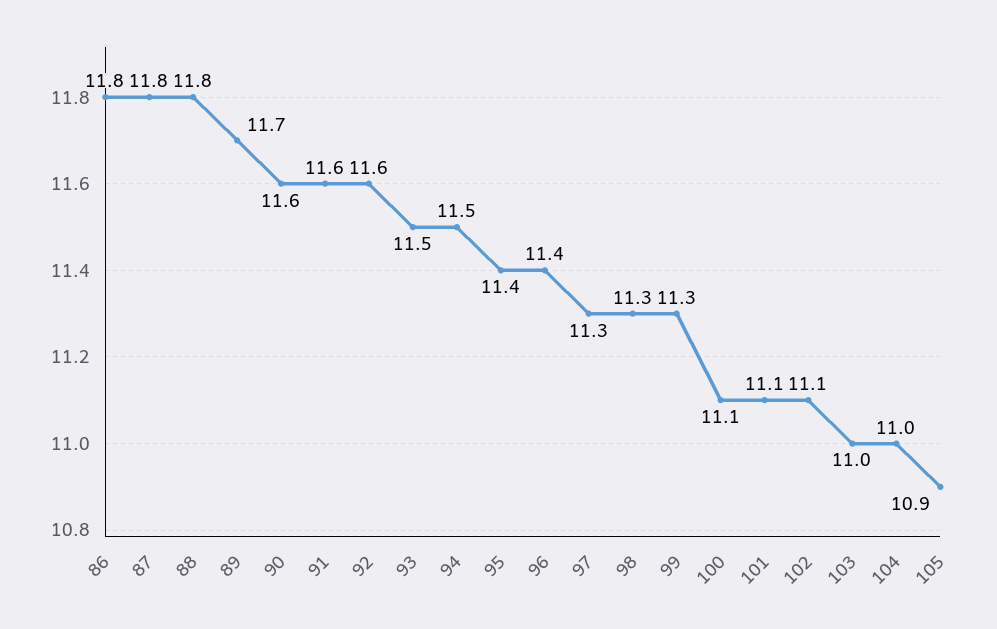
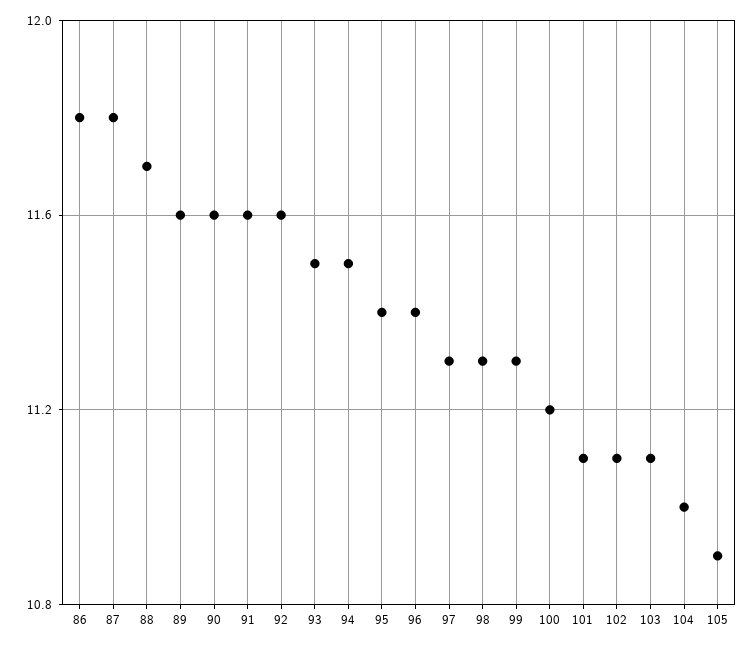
  {
    "86": 11.8,
    "87": 11.8,
-   "88": 11.8,
+   "88": 11.7,
-   "89": 11.7,
+   "89": 11.6,
    "90": 11.6,
    "91": 11.6,
    "92": 11.6,
    "93": 11.5,
    "94": 11.5,
    "95": 11.4,
    "96": 11.4,
    "97": 11.3,
    "98": 11.3,
    "99": 11.3,
-   "100": 11.1,
+   "100": 11.2,
    "101": 11.1,
    "102": 11.1,
-   "103": 11,
+   "103": 11.1,
    "104": 11,
    "105": 10.9
  }

